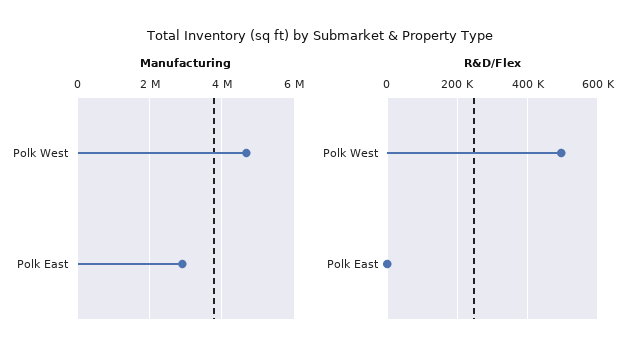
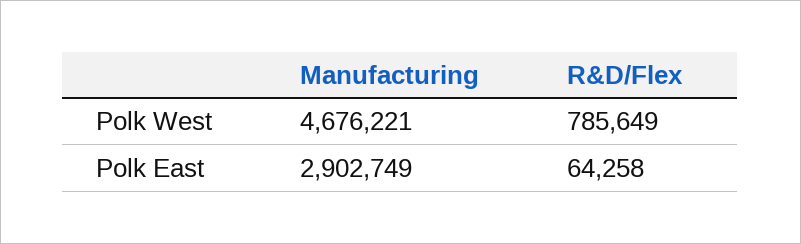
  {
    "Manufacturing": {
      "Polk West": 4676221,
      "Polk East": 2902749
    },
    "R&D/Flex": {
-     "Polk West": 500000,
+     "Polk West": 785649,
-     "Polk East": 0
+     "Polk East": 64258
    }
  }

